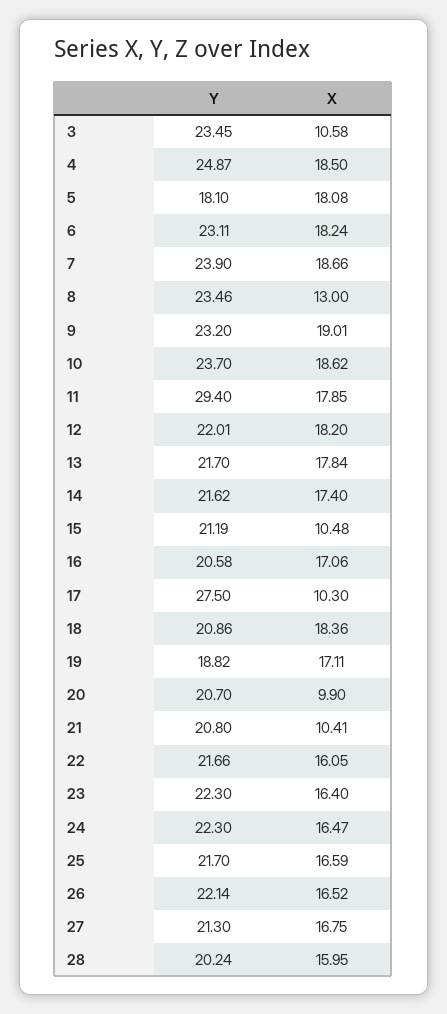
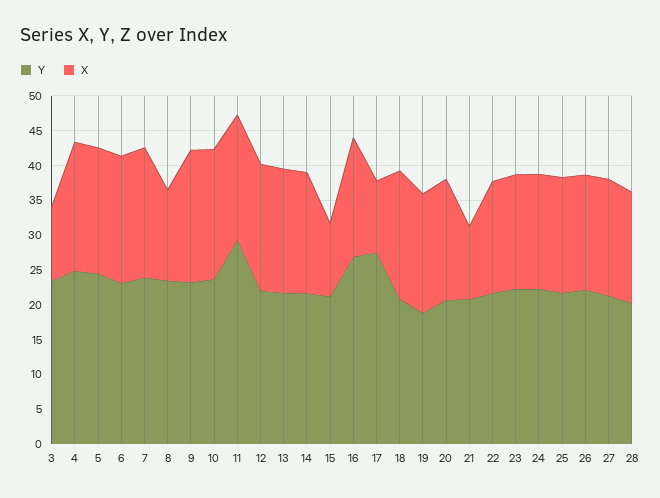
  {
    "Y": {
      "3": 23.45,
      "4": 24.87,
-     "5": 18.1,
+     "5": 25,
      "6": 23.11,
      "7": 23.9,
      "8": 23.46,
      "9": 23.2,
      "10": 23.7,
      "11": 29.4,
      "12": 22.01,
      "13": 21.7,
      "14": 21.62,
      "15": 21.19,
-     "16": 20.58,
+     "16": 27.5,
      "17": 27.5,
      "18": 20.86,
      "19": 18.82,
      "20": 20.7,
      "21": 20.8,
      "22": 21.66,
      "23": 22.3,
      "24": 22.3,
      "25": 21.7,
      "26": 22.14,
      "27": 21.3,
      "28": 20.24
    },
    "X": {
      "3": 10.58,
      "4": 18.5,
      "5": 18.08,
      "6": 18.24,
      "7": 18.66,
      "8": 13,
      "9": 19.01,
      "10": 18.62,
      "11": 17.85,
      "12": 18.2,
      "13": 17.84,
      "14": 17.4,
      "15": 10.48,
      "16": 17.06,
      "17": 10.3,
      "18": 18.36,
      "19": 17.11,
-     "20": 9.9,
+     "20": 17.5,
      "21": 10.41,
      "22": 16.05,
      "23": 16.4,
      "24": 16.47,
      "25": 16.59,
      "26": 16.52,
      "27": 16.75,
      "28": 15.95
    }
  }

